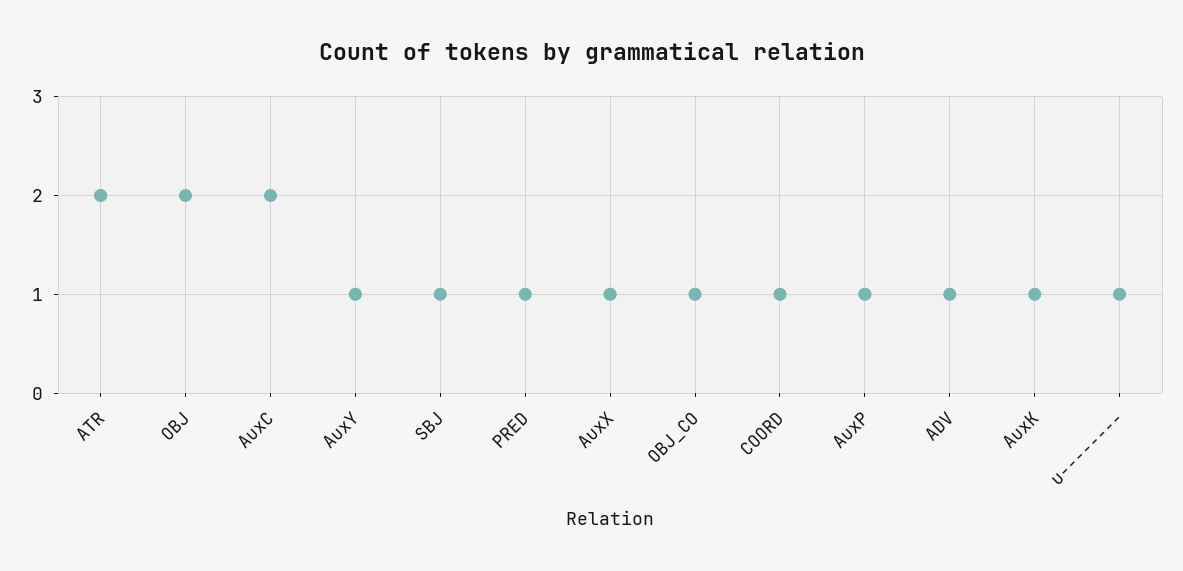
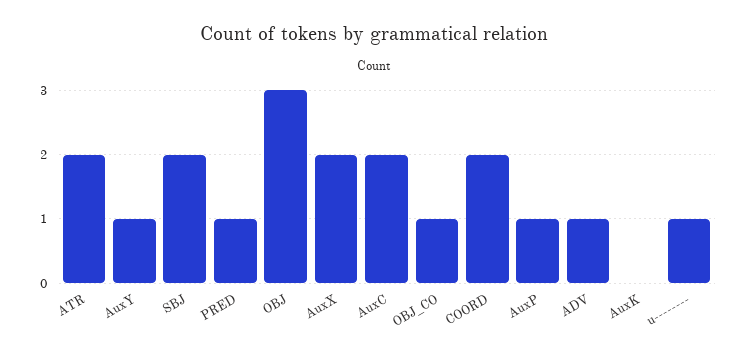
  {
    "ATR": 2,
-   "OBJ": 2,
+   "OBJ": 3,
    "AuxC": 2,
    "AuxY": 1,
-   "SBJ": 1,
+   "SBJ": 2,
    "PRED": 1,
-   "AuxX": 1,
+   "AuxX": 2,
    "OBJ_CO": 1,
-   "COORD": 1,
+   "COORD": 2,
    "AuxP": 1,
    "ADV": 1,
-   "AuxK": 1,
+   "AuxK": 0,
    "u--------": 1
  }

